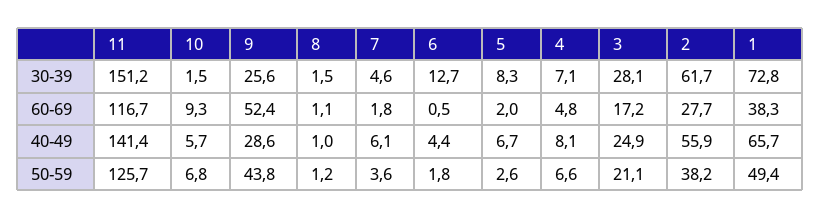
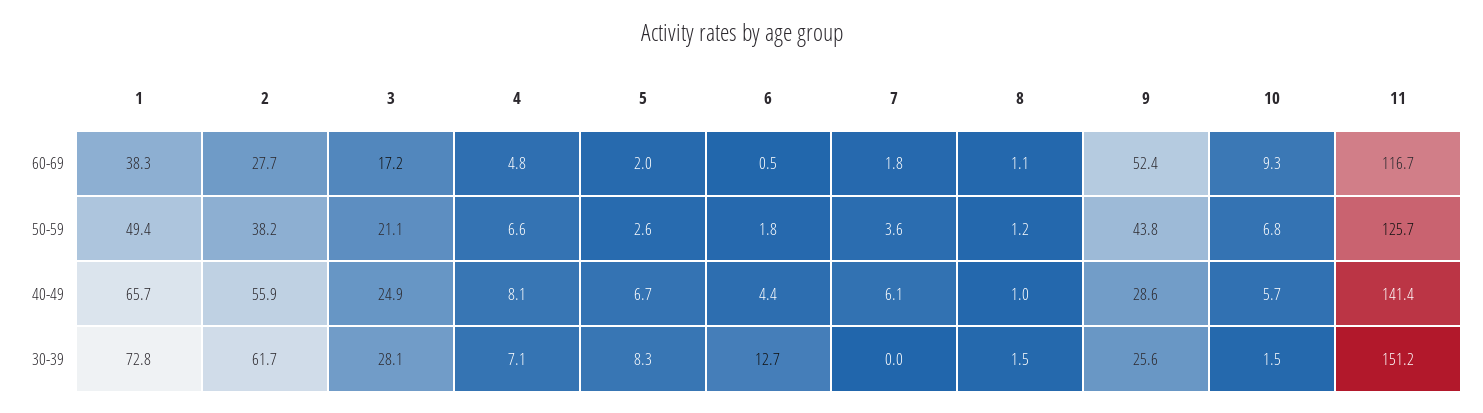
  {
    "11": {
      "30-39": 151.2,
      "60-69": 116.7,
      "40-49": 141.4,
      "50-59": 125.7
    },
    "10": {
      "30-39": 1.5,
      "60-69": 9.3,
      "40-49": 5.7,
      "50-59": 6.8
    },
    "9": {
      "30-39": 25.6,
      "60-69": 52.4,
      "40-49": 28.6,
      "50-59": 43.8
    },
    "8": {
      "30-39": 1.5,
      "60-69": 1.1,
      "40-49": 1,
      "50-59": 1.2
    },
    "7": {
-     "30-39": 4.6,
+     "30-39": 0,
      "60-69": 1.8,
      "40-49": 6.1,
      "50-59": 3.6
    },
    "6": {
      "30-39": 12.7,
      "60-69": 0.5,
      "40-49": 4.4,
      "50-59": 1.8
    },
    "5": {
      "30-39": 8.3,
      "60-69": 2,
      "40-49": 6.7,
      "50-59": 2.6
    },
    "4": {
      "30-39": 7.1,
      "60-69": 4.8,
      "40-49": 8.1,
      "50-59": 6.6
    },
    "3": {
      "30-39": 28.1,
      "60-69": 17.2,
      "40-49": 24.9,
      "50-59": 21.1
    },
    "2": {
      "30-39": 61.7,
      "60-69": 27.7,
      "40-49": 55.9,
      "50-59": 38.2
    },
    "1": {
      "30-39": 72.8,
      "60-69": 38.3,
      "40-49": 65.7,
      "50-59": 49.4
    }
  }

